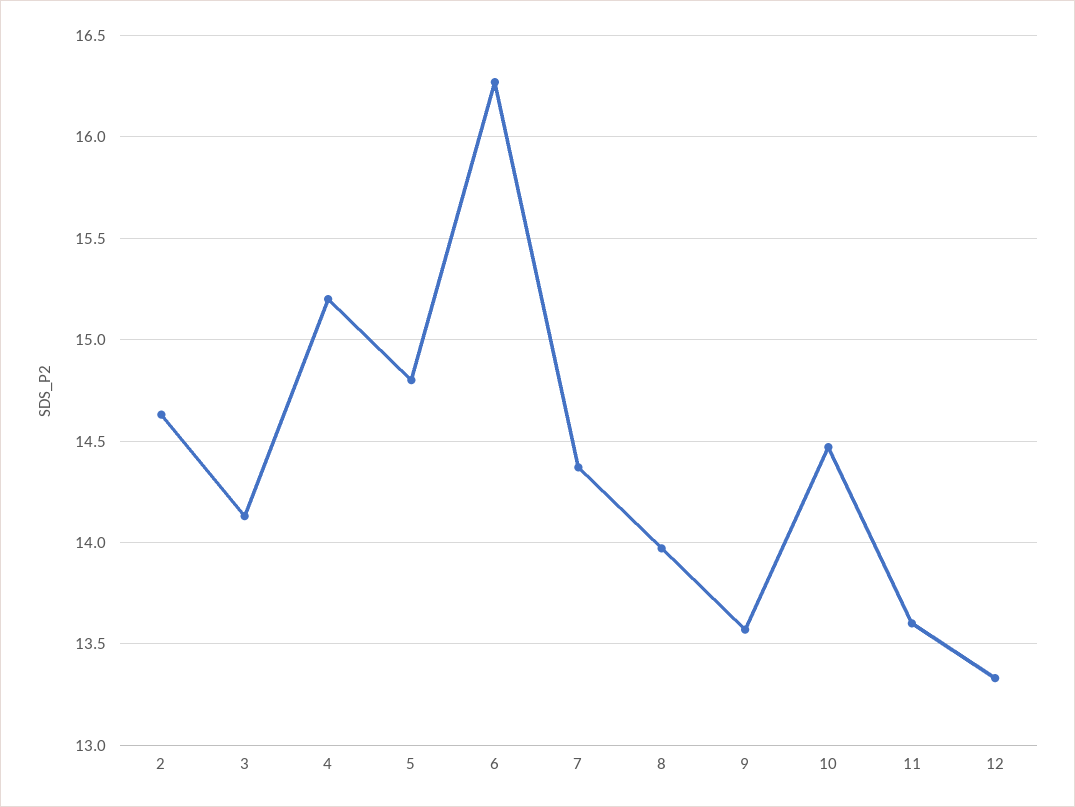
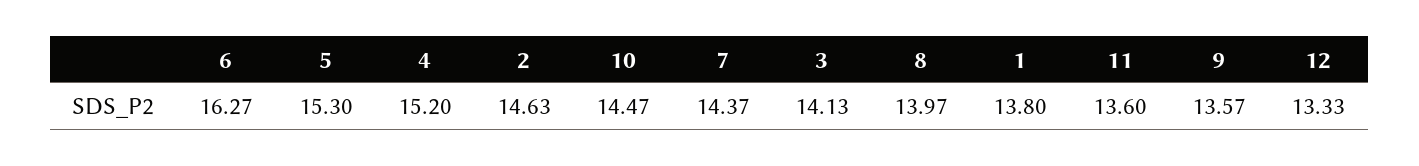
  {
    "2": 14.63,
    "3": 14.13,
    "4": 15.2,
-   "5": 14.8,
+   "5": 15.3,
    "6": 16.27,
    "7": 14.37,
    "8": 13.97,
    "9": 13.57,
    "10": 14.47,
    "11": 13.6,
-   "12": 13.33
+   "12": 13.33,
+   "1": 13.8
  }

